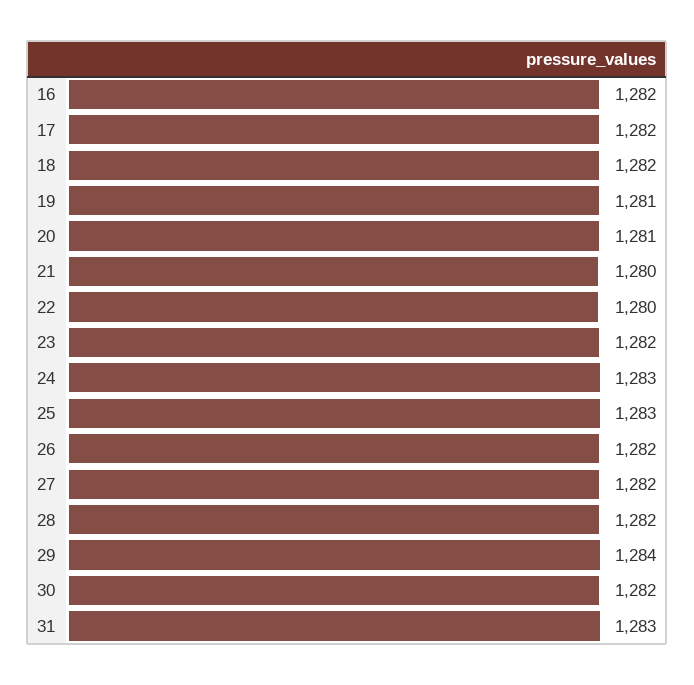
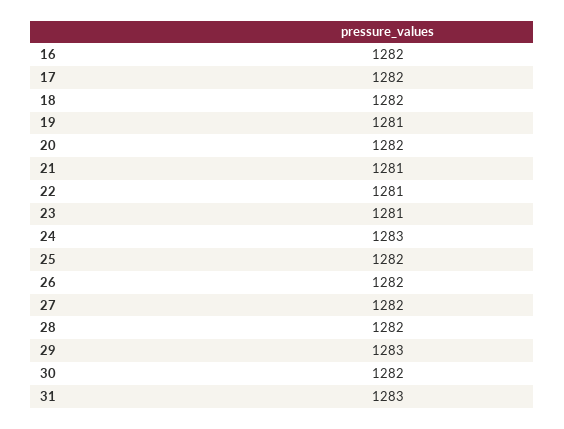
  {
    "16": 1282,
    "17": 1282,
    "18": 1282,
    "19": 1281,
-   "20": 1281,
+   "20": 1282,
-   "21": 1280,
+   "21": 1281,
-   "22": 1280,
+   "22": 1281,
-   "23": 1282,
+   "23": 1281,
    "24": 1283,
-   "25": 1283,
+   "25": 1282,
    "26": 1282,
    "27": 1282,
    "28": 1282,
-   "29": 1284,
+   "29": 1283,
    "30": 1282,
    "31": 1283
  }

